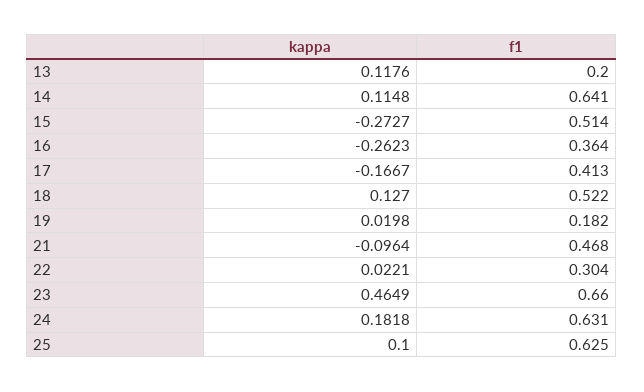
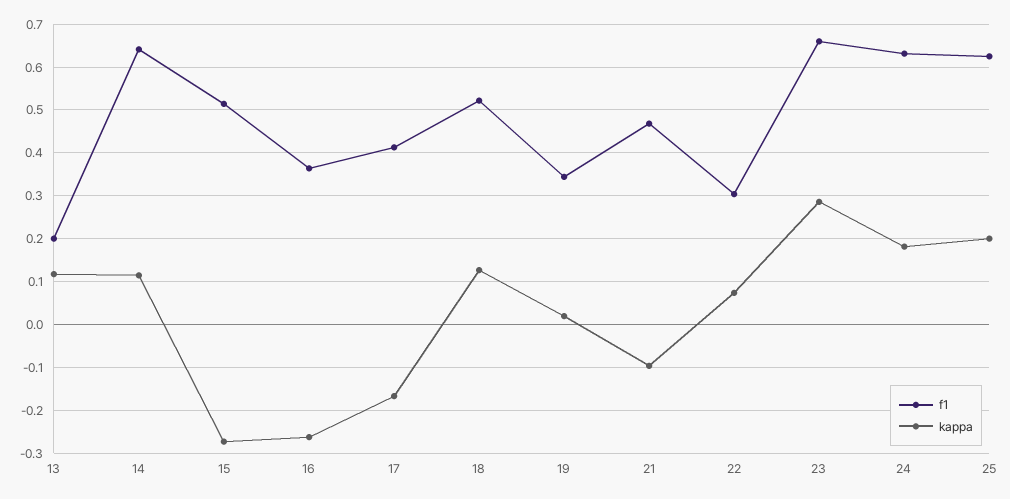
  {
    "kappa": {
      "13": 0.1176,
      "14": 0.1148,
      "15": -0.2727,
      "16": -0.2623,
      "17": -0.1667,
      "18": 0.127,
      "19": 0.0198,
      "21": -0.0964,
-     "22": 0.0221,
+     "22": 0.08,
-     "23": 0.4649,
+     "23": 0.28,
      "24": 0.1818,
-     "25": 0.1
+     "25": 0.2
    },
    "f1": {
      "13": 0.2,
      "14": 0.641,
      "15": 0.514,
      "16": 0.364,
      "17": 0.413,
      "18": 0.522,
-     "19": 0.182,
+     "19": 0.34,
      "21": 0.468,
      "22": 0.304,
      "23": 0.66,
      "24": 0.631,
      "25": 0.625
    }
  }

